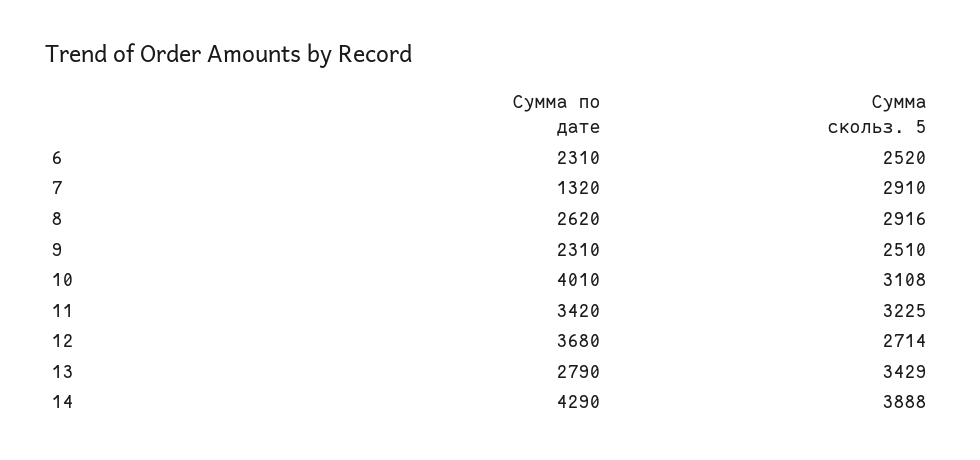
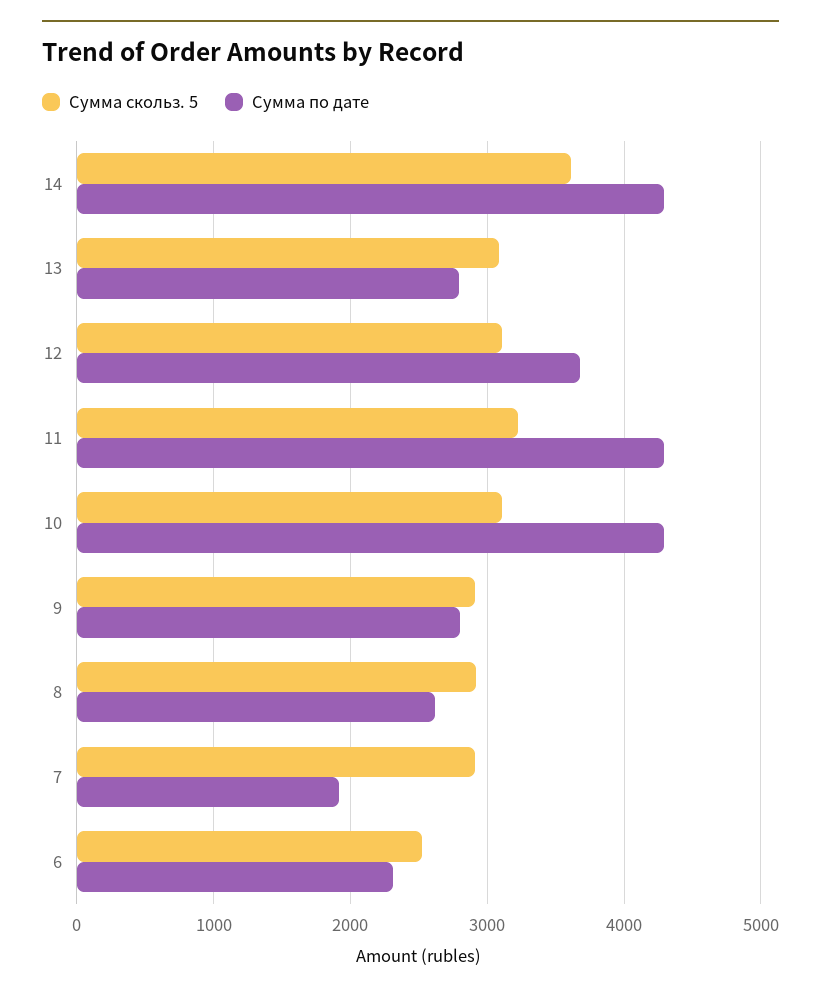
  {
    "Сумма по дате": {
      "6": 2310,
-     "7": 1320,
+     "7": 1900,
      "8": 2620,
-     "9": 2310,
+     "9": 2800,
-     "10": 4010,
+     "10": 4300,
-     "11": 3420,
+     "11": 4300,
      "12": 3680,
      "13": 2790,
      "14": 4290
    },
    "Сумма скольз. 5": {
      "6": 2520,
      "7": 2910,
      "8": 2916,
-     "9": 2510,
+     "9": 2900,
      "10": 3108,
      "11": 3225,
-     "12": 2714,
+     "12": 3100,
-     "13": 3429,
+     "13": 3100,
-     "14": 3888
+     "14": 3600
    }
  }

